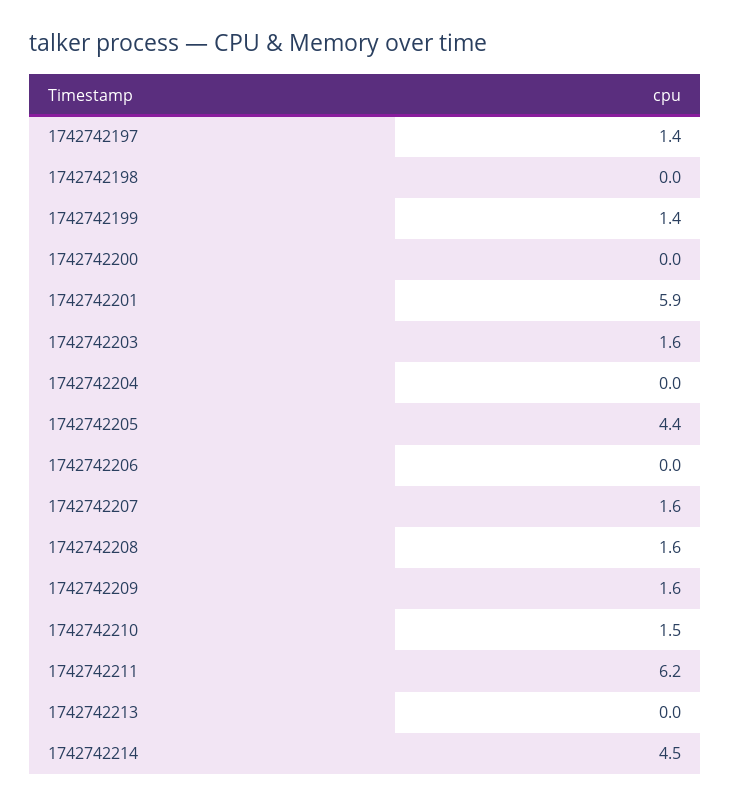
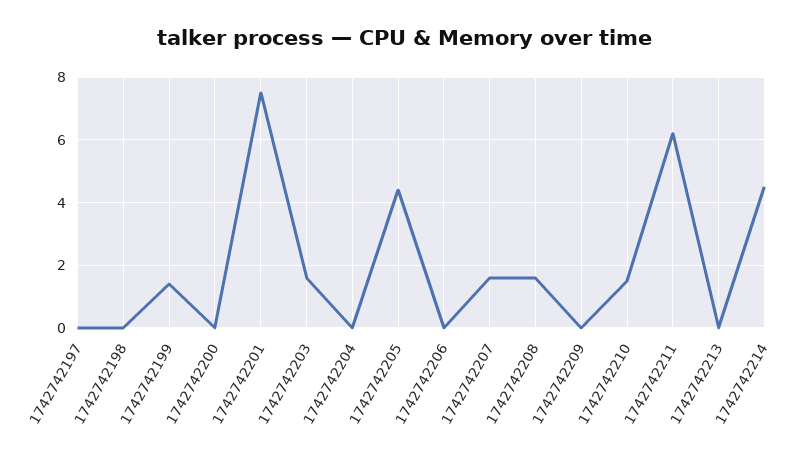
  {
-   "1742742197": 1.4,
+   "1742742197": 0,
    "1742742198": 0,
    "1742742199": 1.4,
    "1742742200": 0,
-   "1742742201": 5.9,
+   "1742742201": 7.5,
    "1742742203": 1.6,
    "1742742204": 0,
    "1742742205": 4.4,
    "1742742206": 0,
    "1742742207": 1.6,
    "1742742208": 1.6,
-   "1742742209": 1.6,
+   "1742742209": 0,
    "1742742210": 1.5,
    "1742742211": 6.2,
    "1742742213": 0,
    "1742742214": 4.5
  }

